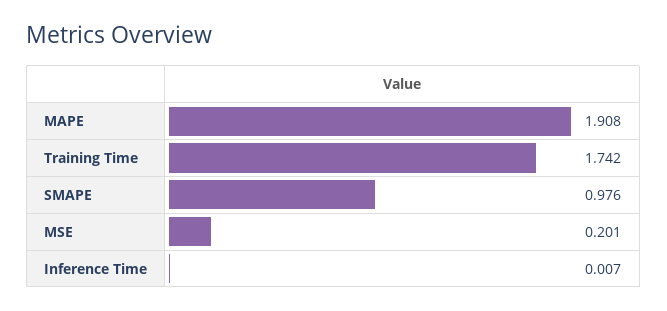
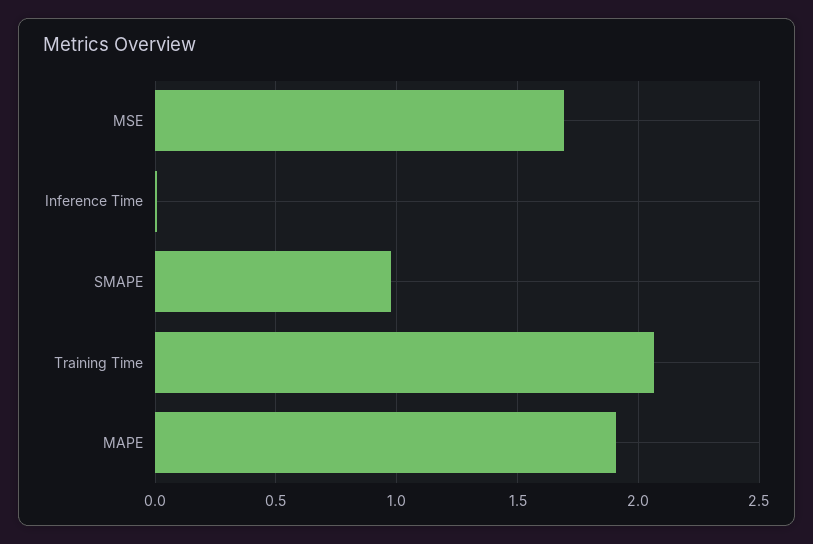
  {
    "MAPE": 1.908,
-   "Training Time": 1.742,
+   "Training Time": 2.05,
    "SMAPE": 0.976,
-   "MSE": 0.201,
+   "MSE": 1.7,
    "Inference Time": 0.007
  }

